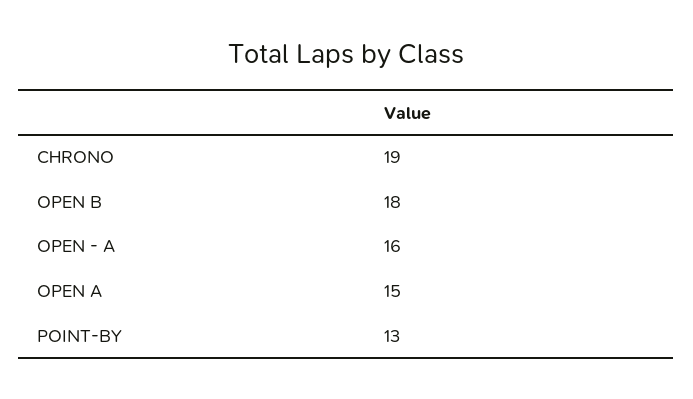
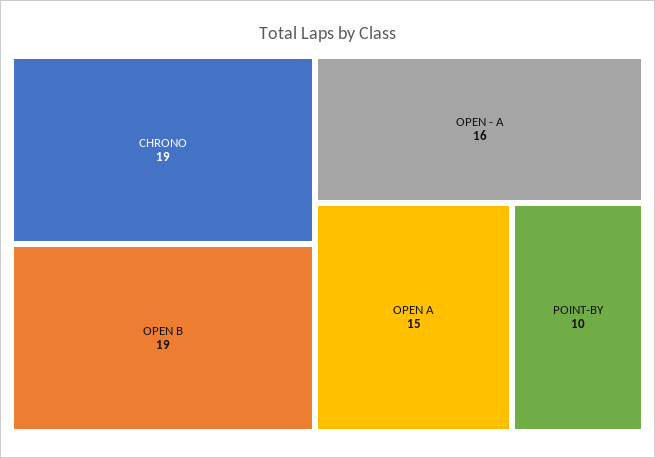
  {
    "CHRONO": 19,
-   "OPEN B": 18,
+   "OPEN B": 19,
    "OPEN - A": 16,
    "OPEN A": 15,
-   "POINT-BY": 13
+   "POINT-BY": 10
  }

